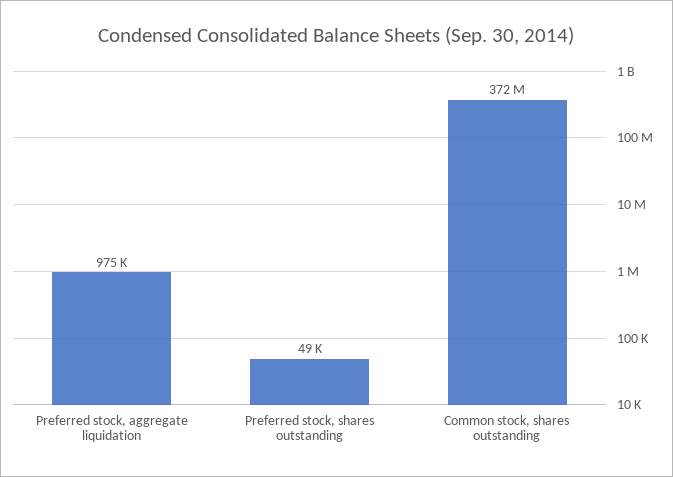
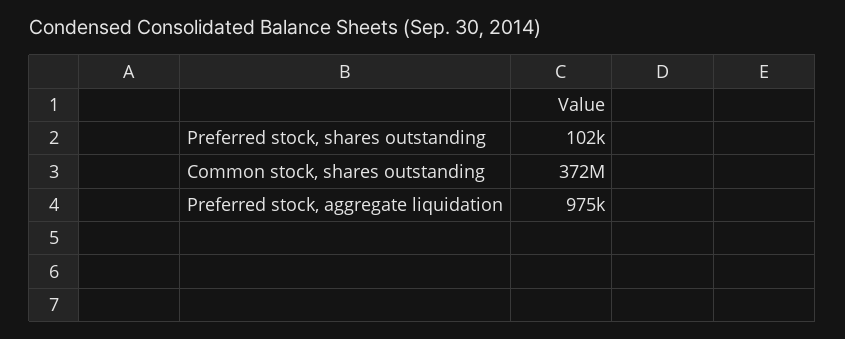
  {
    "Preferred stock, aggregate liquidation": 975000,
-   "Preferred stock, shares outstanding": 49000,
+   "Preferred stock, shares outstanding": 102000,
    "Common stock, shares outstanding": 372000000
  }

